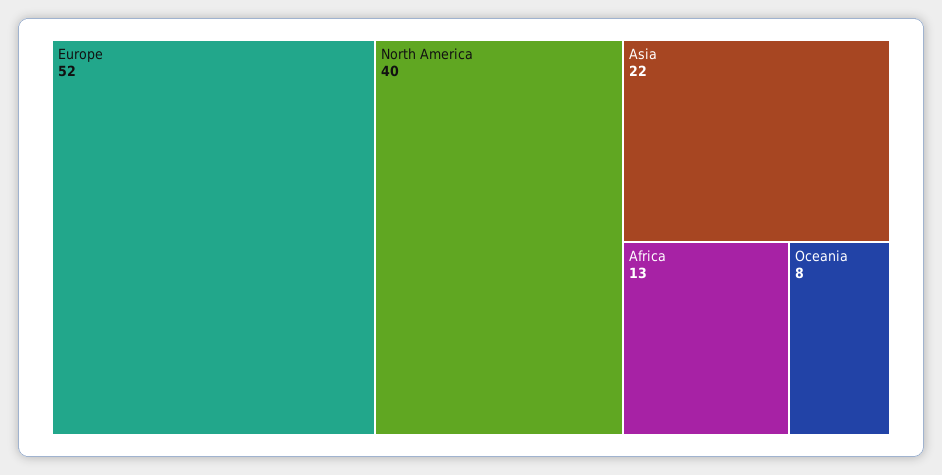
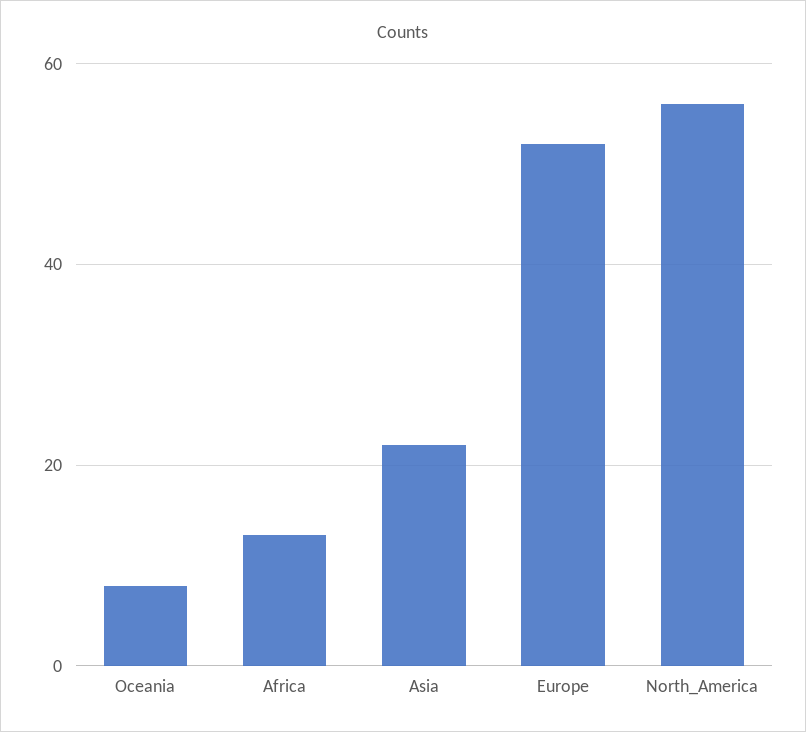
  {
    "Europe": 52,
-   "North America": 40,
+   "North America": 55,
    "Asia": 22,
    "Africa": 13,
    "Oceania": 8
  }

